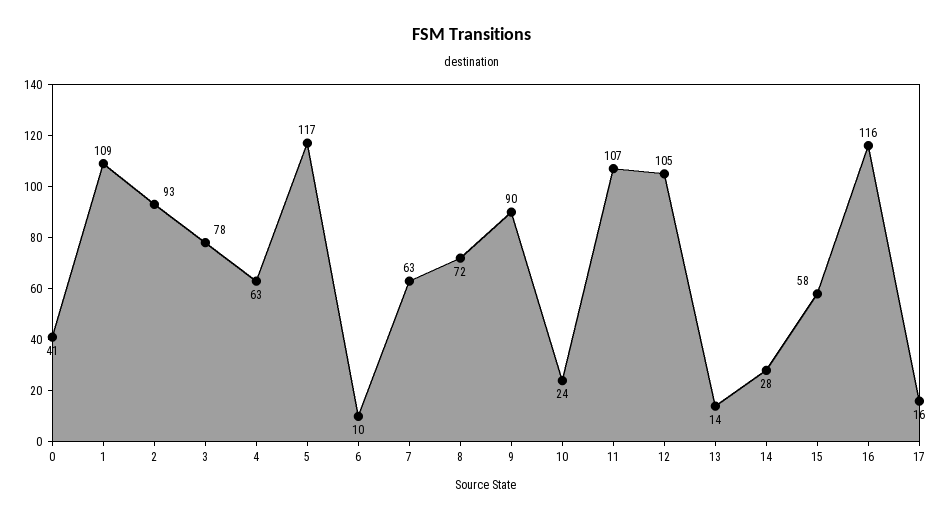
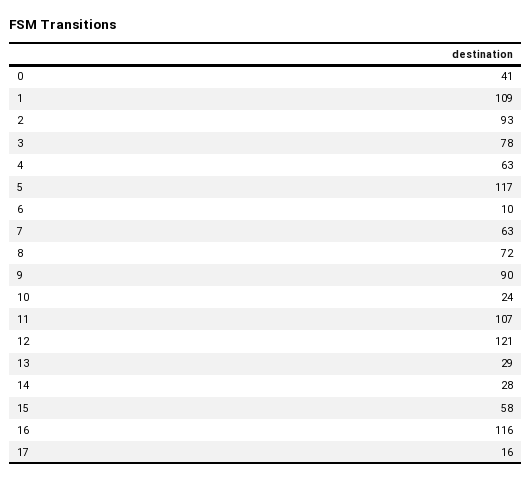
  {
    "0": 41,
    "1": 109,
    "2": 93,
    "3": 78,
    "4": 63,
    "5": 117,
    "6": 10,
    "7": 63,
    "8": 72,
    "9": 90,
    "10": 24,
    "11": 107,
-   "12": 105,
+   "12": 121,
-   "13": 14,
+   "13": 29,
    "14": 28,
    "15": 58,
    "16": 116,
    "17": 16
  }

